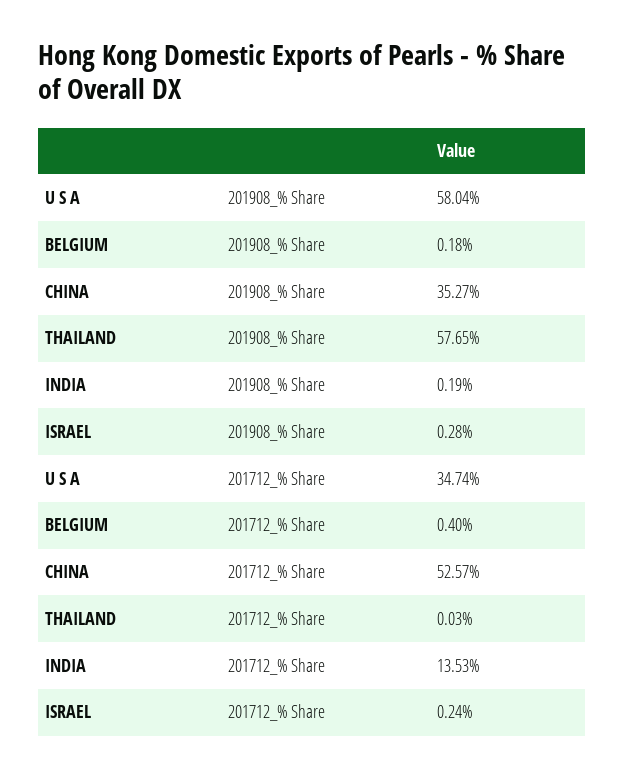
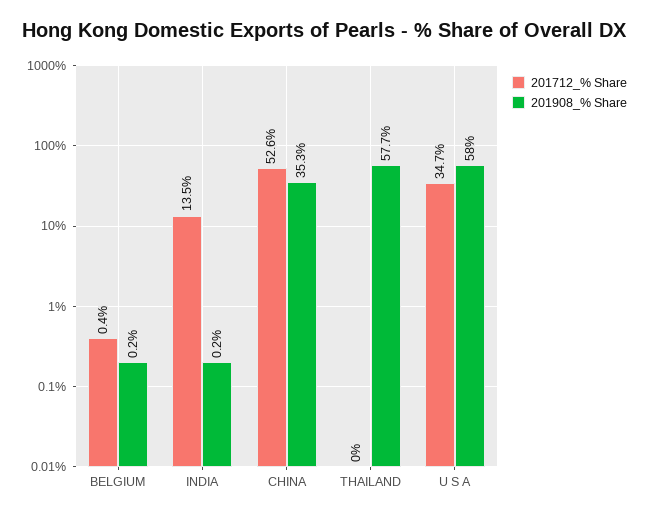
  {
    "201908_% Share": {
      "U S A": 58.04,
      "BELGIUM": 0.18,
      "CHINA": 35.27,
      "THAILAND": 57.65,
-     "INDIA": 0.19,
+     "INDIA": 0.19
-     "ISRAEL": 0.28
    },
    "201712_% Share": {
      "U S A": 34.74,
      "BELGIUM": 0.4,
      "CHINA": 52.57,
      "THAILAND": 0.03,
-     "INDIA": 13.53,
+     "INDIA": 13.53
-     "ISRAEL": 0.24
    }
  }

